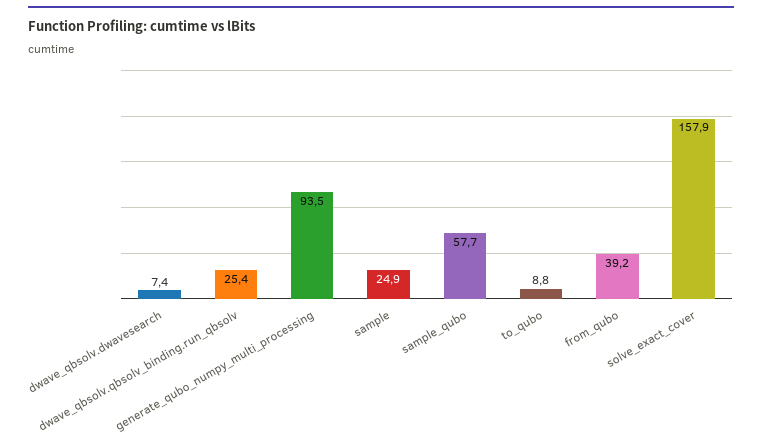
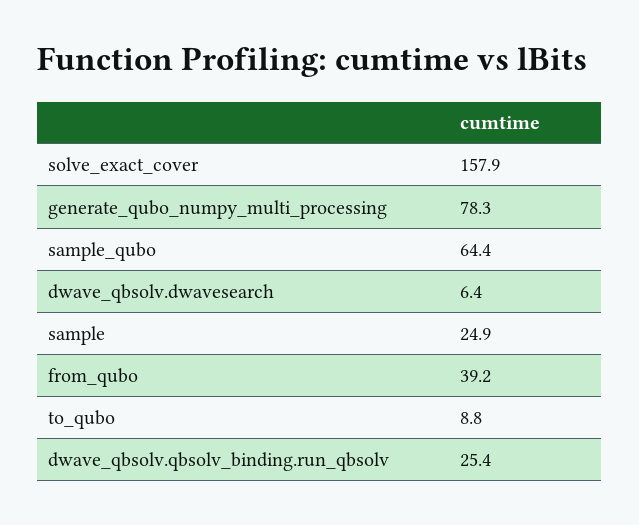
  {
-   "dwave_qbsolv.dwavesearch": 7.4,
+   "dwave_qbsolv.dwavesearch": 6.4,
    "dwave_qbsolv.qbsolv_binding.run_qbsolv": 25.4,
-   "generate_qubo_numpy_multi_processing": 93.5,
+   "generate_qubo_numpy_multi_processing": 78.3,
    "sample": 24.9,
-   "sample_qubo": 57.7,
+   "sample_qubo": 64.4,
    "to_qubo": 8.8,
    "from_qubo": 39.2,
    "solve_exact_cover": 157.9
  }

